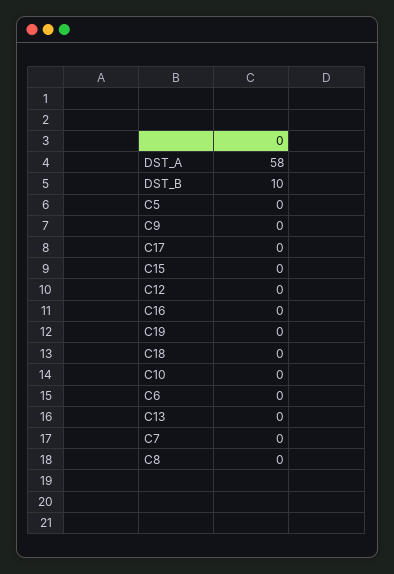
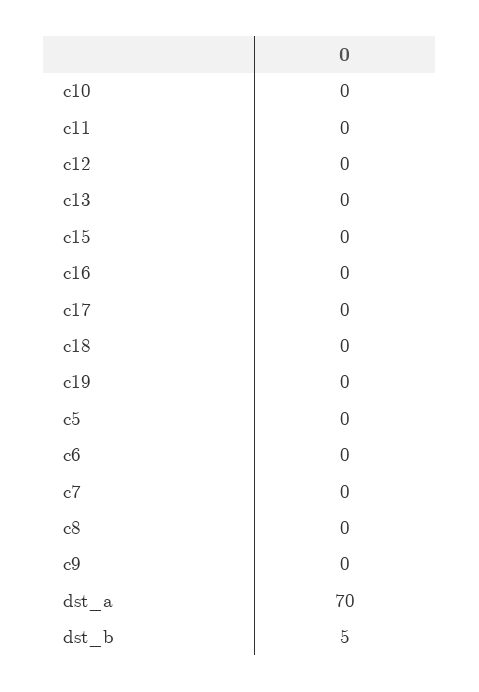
  {
-   "DST_A": 58,
+   "DST_A": 70,
-   "DST_B": 10,
+   "DST_B": 5,
    "C5": 0,
    "C9": 0,
    "C17": 0,
    "C15": 0,
    "C12": 0,
    "C16": 0,
    "C19": 0,
    "C18": 0,
    "C10": 0,
    "C6": 0,
    "C13": 0,
    "C7": 0,
-   "C8": 0
+   "C8": 0,
+   "c11": 0
  }

